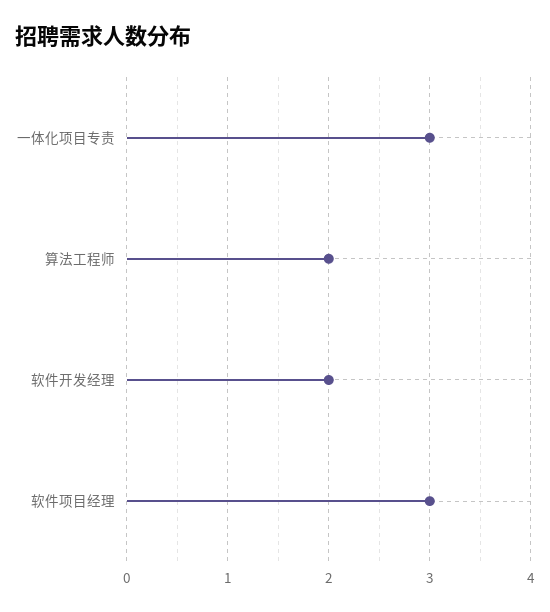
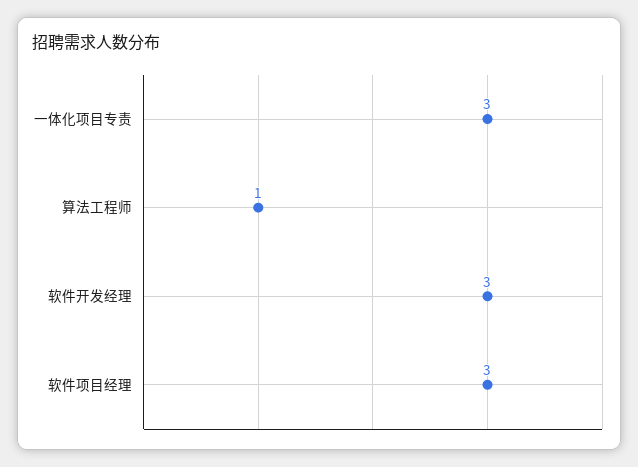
  {
    "一体化项目专责": 3,
-   "算法工程师": 2,
+   "算法工程师": 1,
-   "软件开发经理": 2,
+   "软件开发经理": 3,
    "软件项目经理": 3
  }

